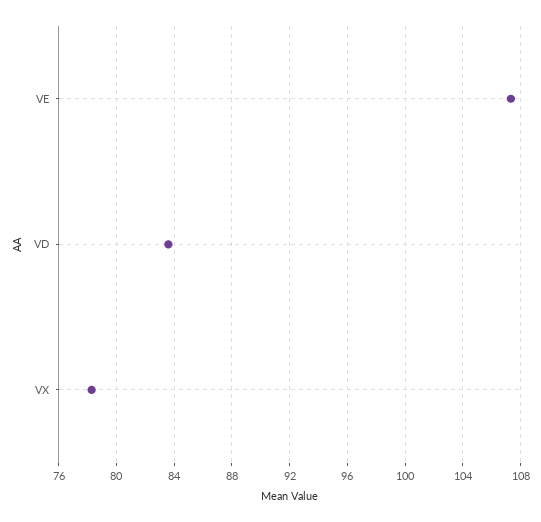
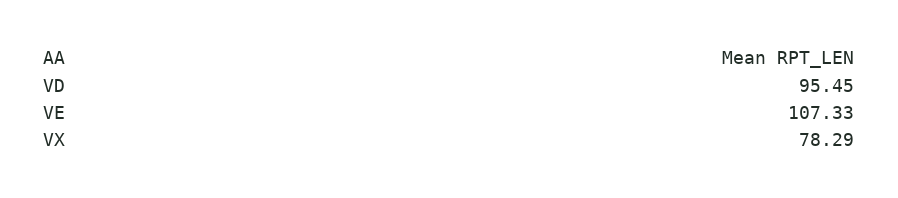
  {
    "VE": 107.33,
-   "VD": 83.5,
+   "VD": 95.45,
    "VX": 78.29
  }

